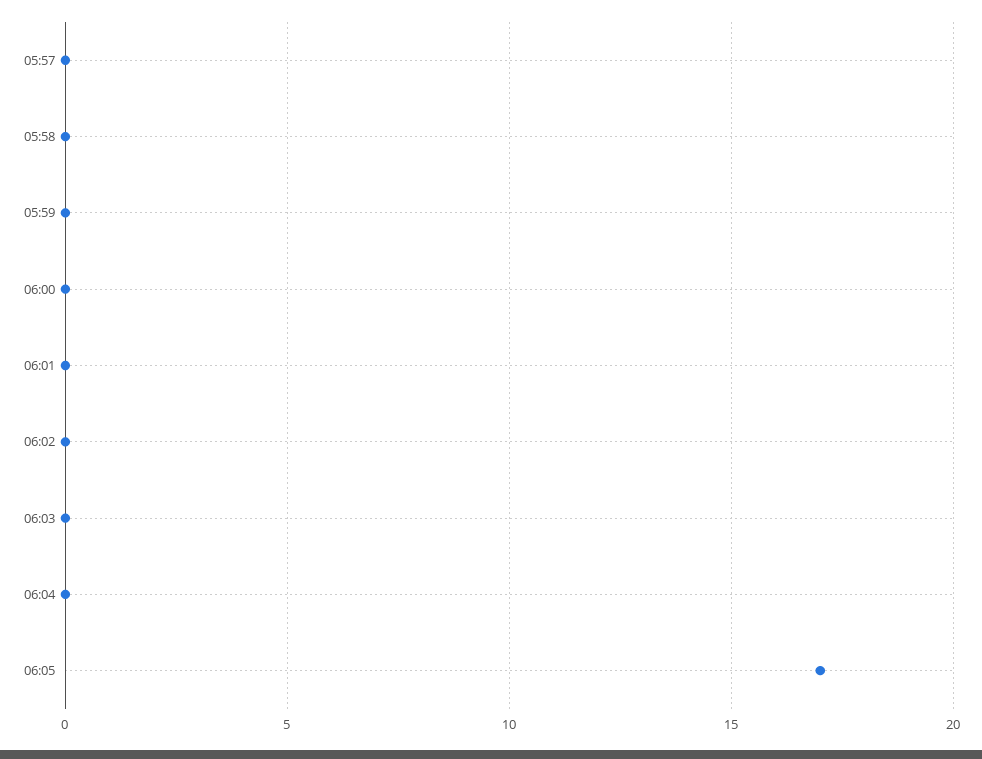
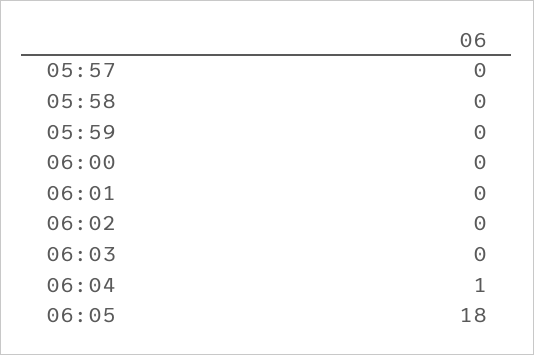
  {
    "05:57": 0,
    "05:58": 0,
    "05:59": 0,
    "06:00": 0,
    "06:01": 0,
    "06:02": 0,
    "06:03": 0,
-   "06:04": 0,
+   "06:04": 1,
-   "06:05": 17
+   "06:05": 18
  }

